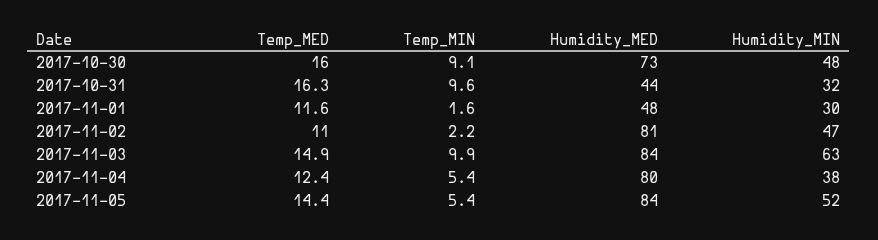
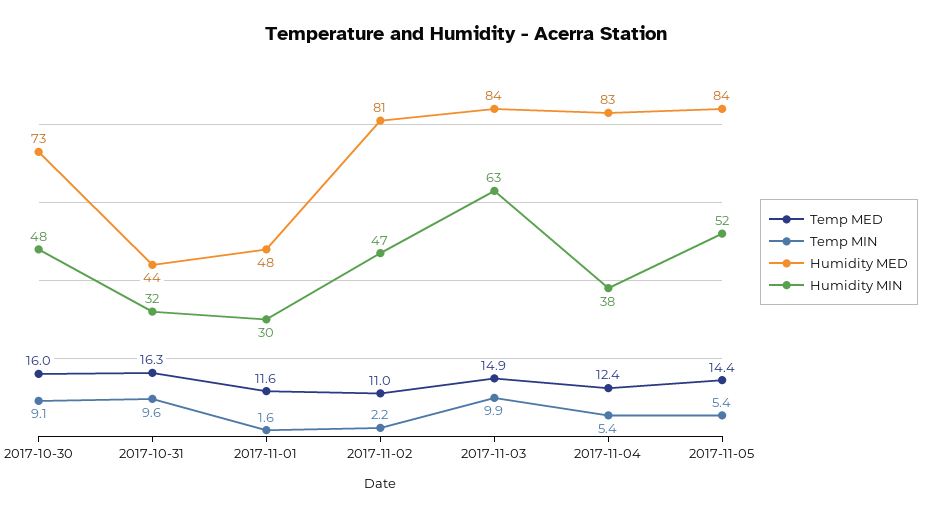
  {
    "Temp_MED": {
      "2017-10-30": 16,
      "2017-10-31": 16.3,
      "2017-11-01": 11.6,
      "2017-11-02": 11,
      "2017-11-03": 14.9,
      "2017-11-04": 12.4,
      "2017-11-05": 14.4
    },
    "Temp_MIN": {
      "2017-10-30": 9.1,
      "2017-10-31": 9.6,
      "2017-11-01": 1.6,
      "2017-11-02": 2.2,
      "2017-11-03": 9.9,
      "2017-11-04": 5.4,
      "2017-11-05": 5.4
    },
    "Humidity_MED": {
      "2017-10-30": 73,
      "2017-10-31": 44,
      "2017-11-01": 48,
      "2017-11-02": 81,
      "2017-11-03": 84,
-     "2017-11-04": 80,
+     "2017-11-04": 83,
      "2017-11-05": 84
    },
    "Humidity_MIN": {
      "2017-10-30": 48,
      "2017-10-31": 32,
      "2017-11-01": 30,
      "2017-11-02": 47,
      "2017-11-03": 63,
      "2017-11-04": 38,
      "2017-11-05": 52
    }
  }

